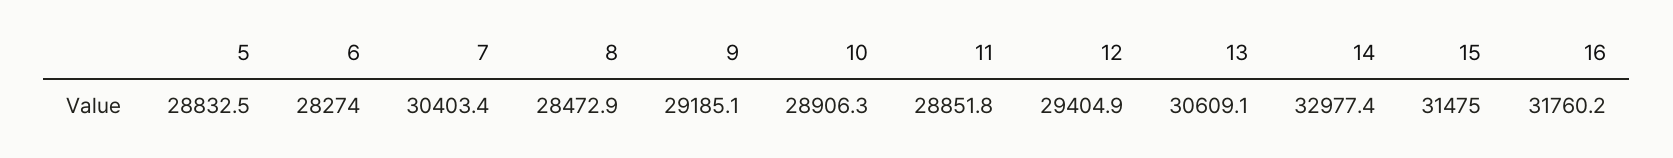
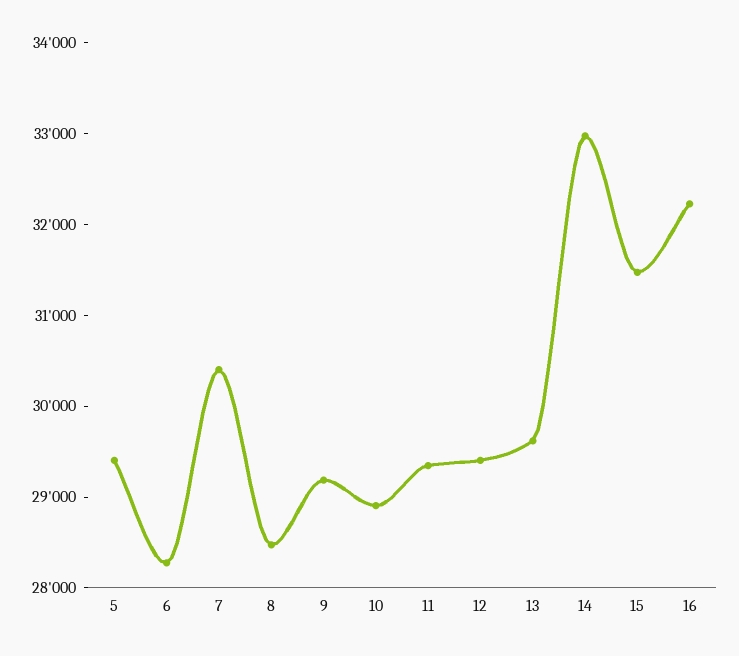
  {
-   "5": 28832.5,
+   "5": 29400,
    "6": 28274,
    "7": 30403.4,
    "8": 28472.9,
    "9": 29185.1,
    "10": 28906.3,
-   "11": 28851.8,
+   "11": 29400,
    "12": 29404.9,
-   "13": 30609.1,
+   "13": 29600,
    "14": 32977.4,
    "15": 31475,
-   "16": 31760.2
+   "16": 32200
  }

